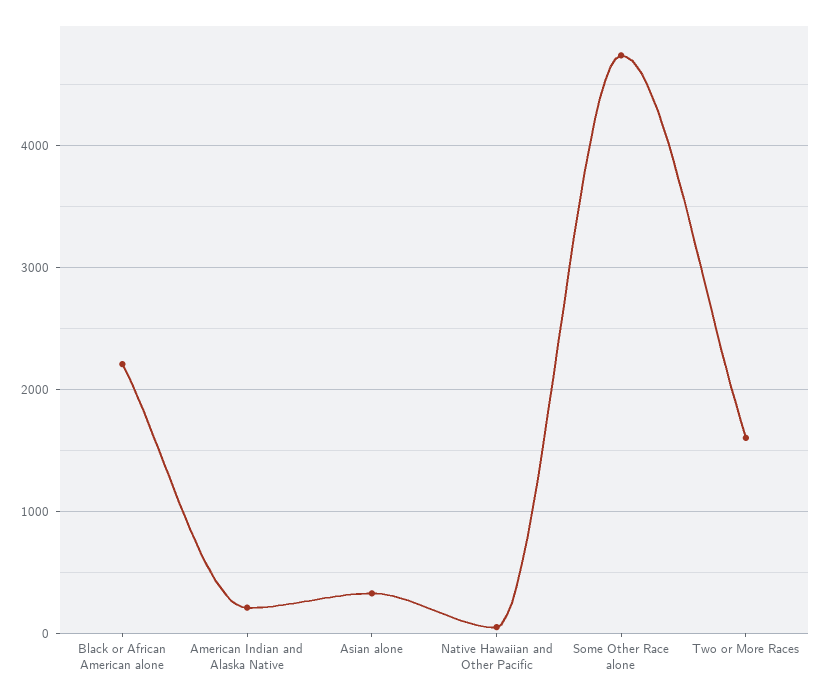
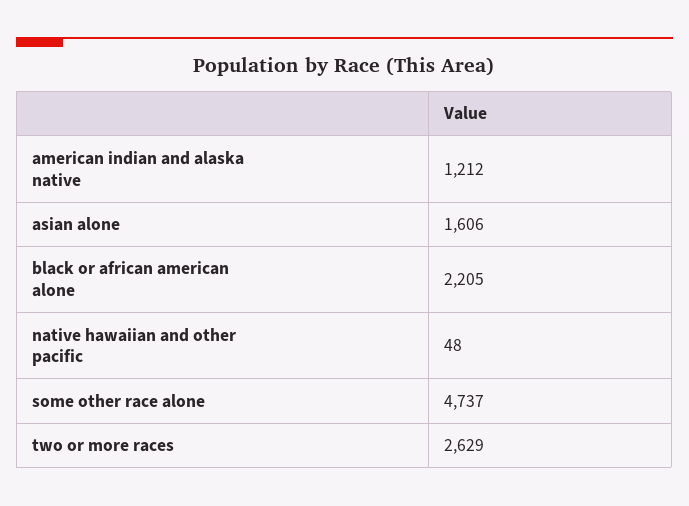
  {
    "Black or African American alone": 2205,
-   "American Indian and Alaska Native": 200,
+   "American Indian and Alaska Native": 1212,
-   "Asian alone": 300,
+   "Asian alone": 1606,
    "Native Hawaiian and Other Pacific": 48,
    "Some Other Race alone": 4737,
-   "Two or More Races": 1600
+   "Two or More Races": 2629
  }

